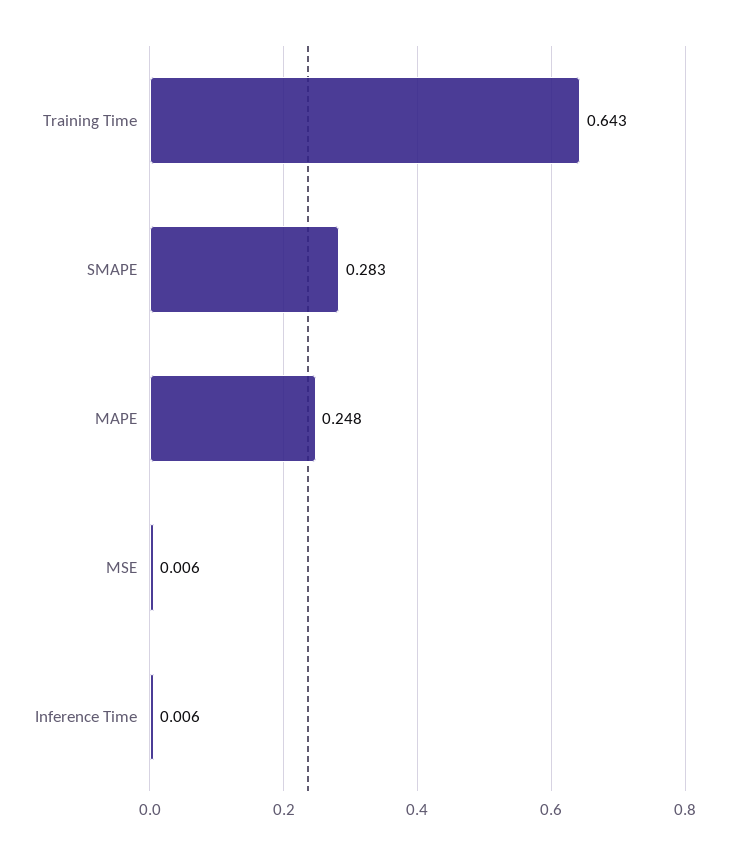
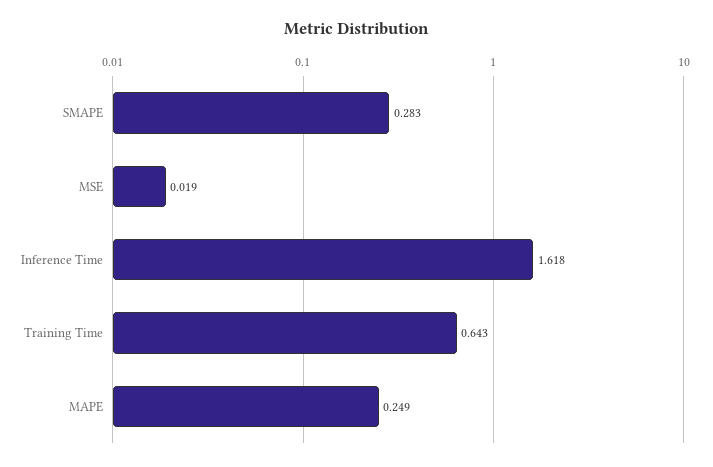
  {
    "Training Time": 0.643,
    "SMAPE": 0.283,
-   "MAPE": 0.248,
+   "MAPE": 0.249,
-   "MSE": 0.006,
+   "MSE": 0.019,
-   "Inference Time": 0.006
+   "Inference Time": 1.618
  }

